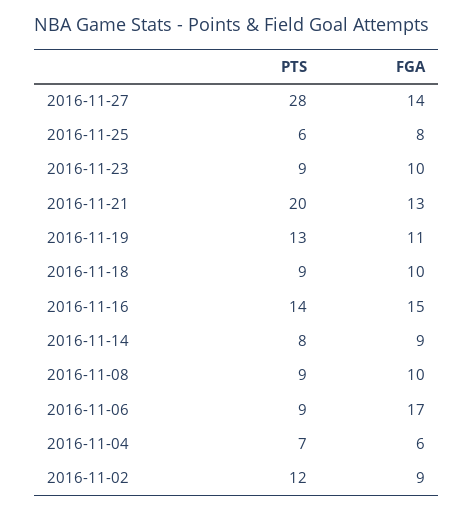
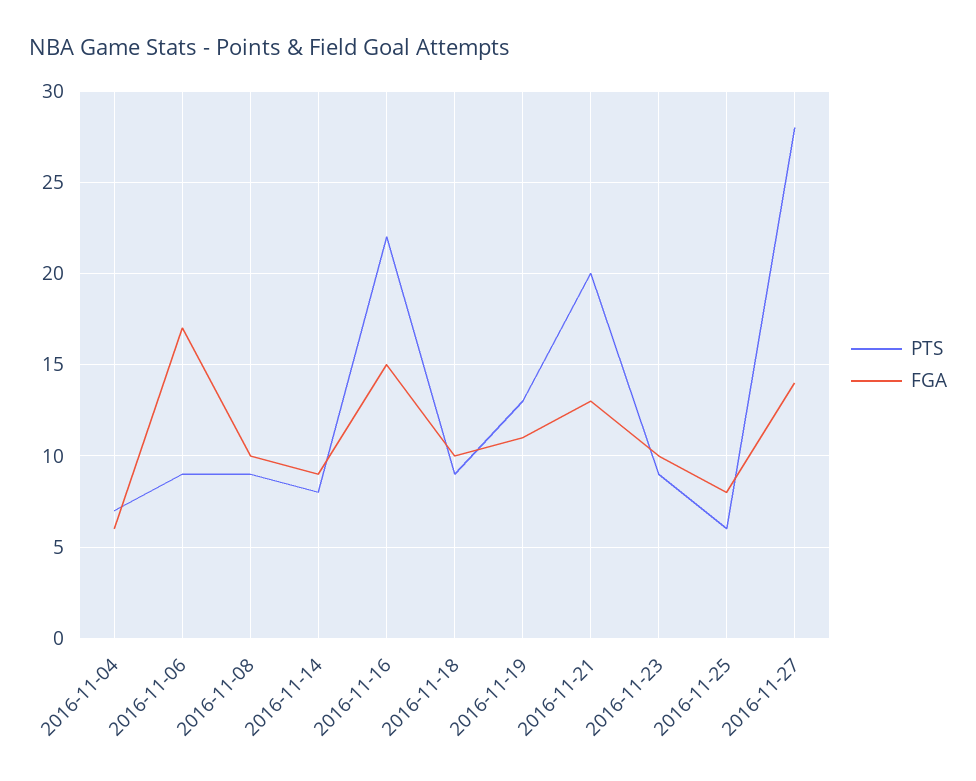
  {
    "PTS": {
      "2016-11-27": 28,
      "2016-11-25": 6,
      "2016-11-23": 9,
      "2016-11-21": 20,
      "2016-11-19": 13,
      "2016-11-18": 9,
-     "2016-11-16": 14,
+     "2016-11-16": 22,
      "2016-11-14": 8,
      "2016-11-08": 9,
      "2016-11-06": 9,
-     "2016-11-04": 7,
+     "2016-11-04": 7
-     "2016-11-02": 12
    },
    "FGA": {
      "2016-11-27": 14,
      "2016-11-25": 8,
      "2016-11-23": 10,
      "2016-11-21": 13,
      "2016-11-19": 11,
      "2016-11-18": 10,
      "2016-11-16": 15,
      "2016-11-14": 9,
      "2016-11-08": 10,
      "2016-11-06": 17,
-     "2016-11-04": 6,
+     "2016-11-04": 6
-     "2016-11-02": 9
    }
  }

